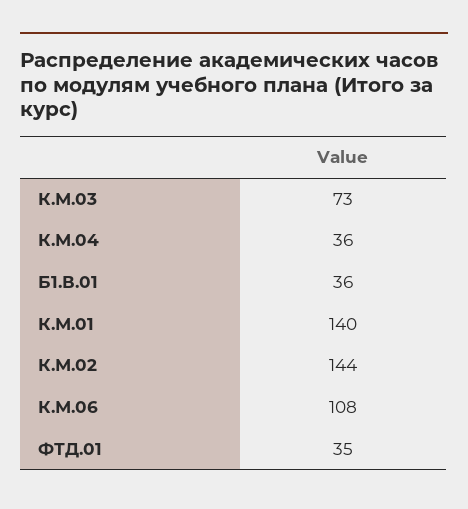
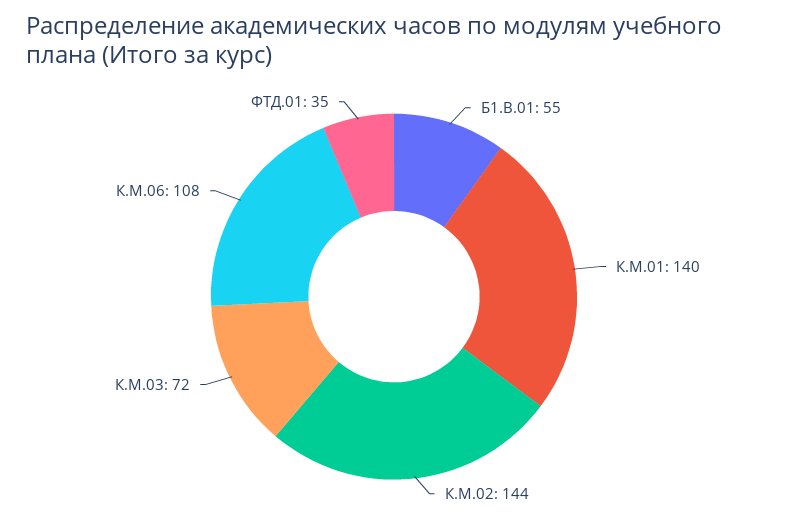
  {
-   "К.М.03": 73,
+   "К.М.03": 72,
-   "К.М.04": 36,
-   "Б1.В.01": 36,
+   "Б1.В.01": 55,
    "К.М.01": 140,
    "К.М.02": 144,
    "К.М.06": 108,
    "ФТД.01": 35
  }

